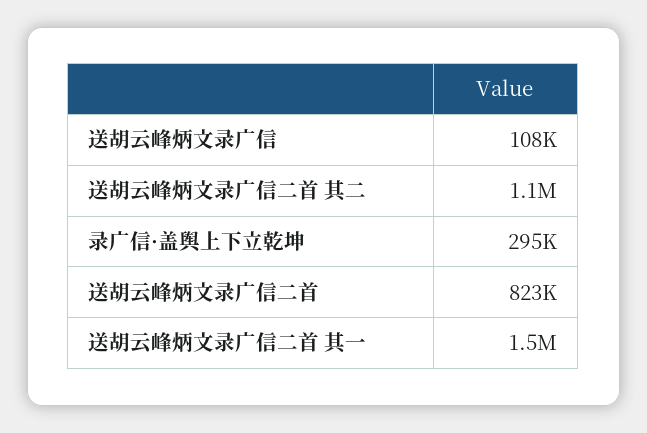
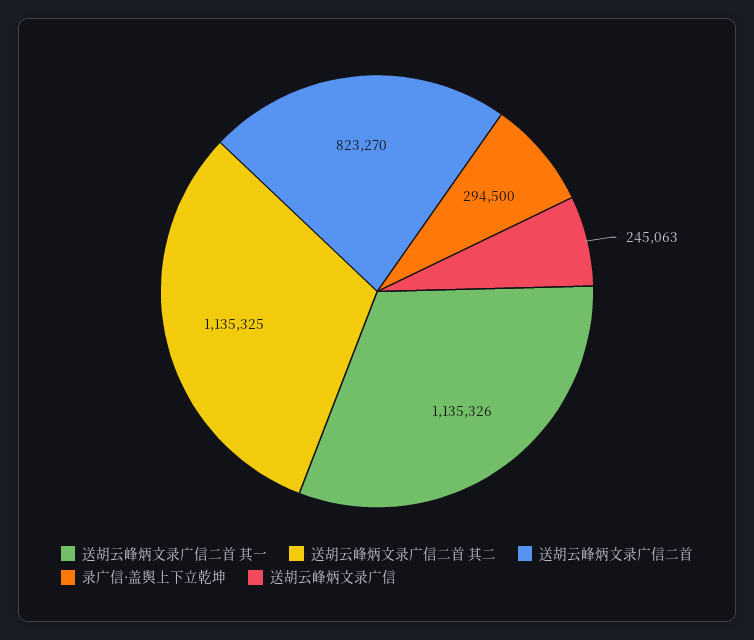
  {
-   "送胡云峰炳文录广信": 108000,
+   "送胡云峰炳文录广信": 245063,
    "送胡云峰炳文录广信二首 其二": 1135325,
    "录广信·盖舆上下立乾坤": 294500,
    "送胡云峰炳文录广信二首": 823270,
-   "送胡云峰炳文录广信二首 其一": 1500000
+   "送胡云峰炳文录广信二首 其一": 1135326
  }

